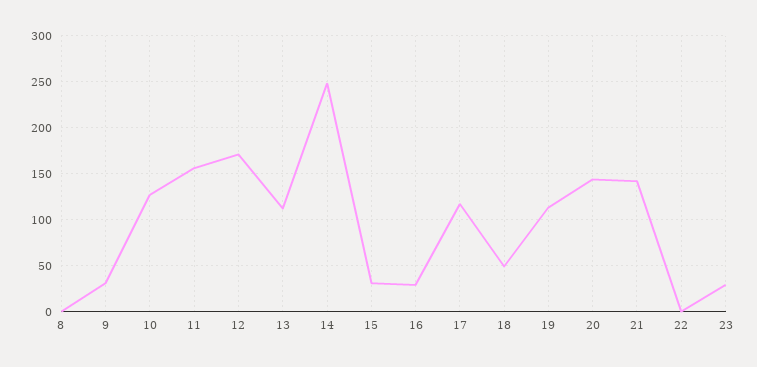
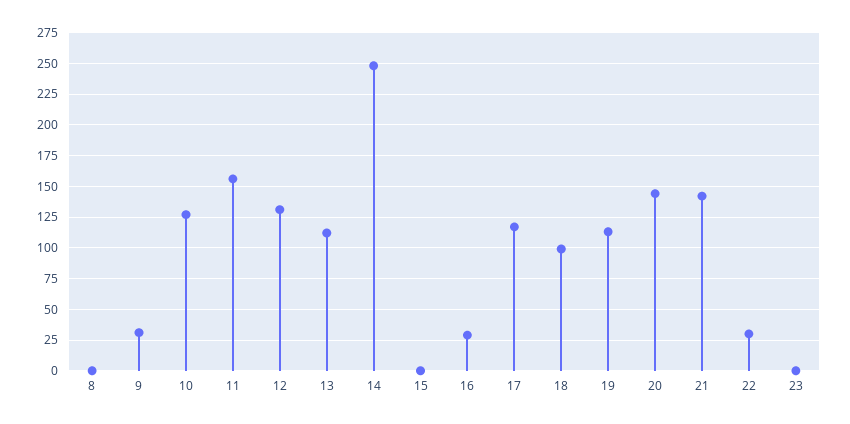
  {
    "8": 0,
    "9": 30,
    "10": 125,
    "11": 155,
-   "12": 170,
+   "12": 130,
    "13": 110,
    "14": 250,
-   "15": 30,
+   "15": 0,
    "16": 30,
    "17": 115,
-   "18": 50,
+   "18": 100,
    "19": 115,
    "20": 145,
    "21": 140,
-   "22": 0,
+   "22": 30,
-   "23": 30
+   "23": 0
  }

